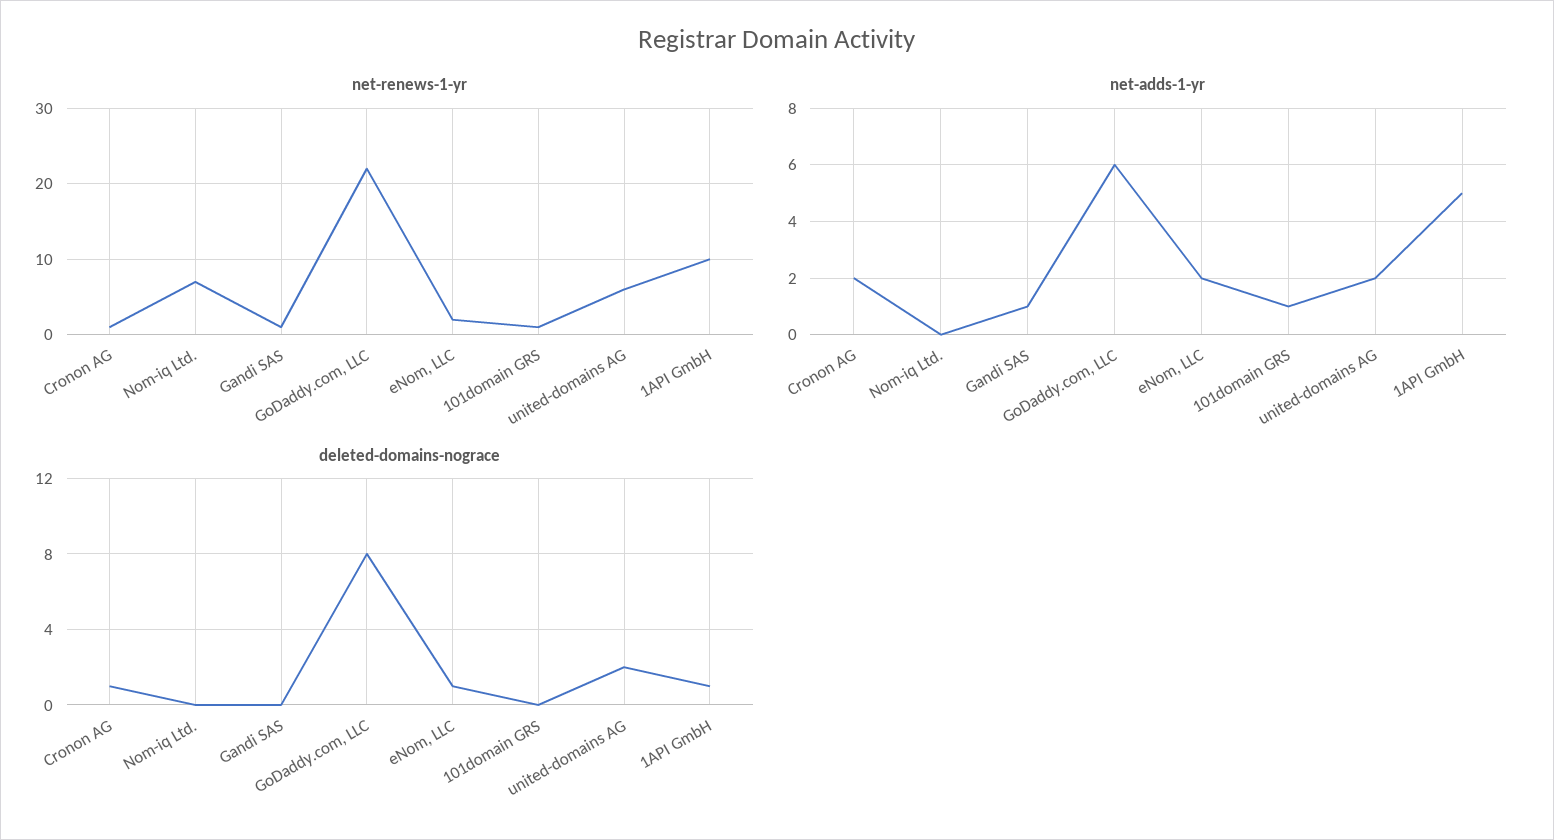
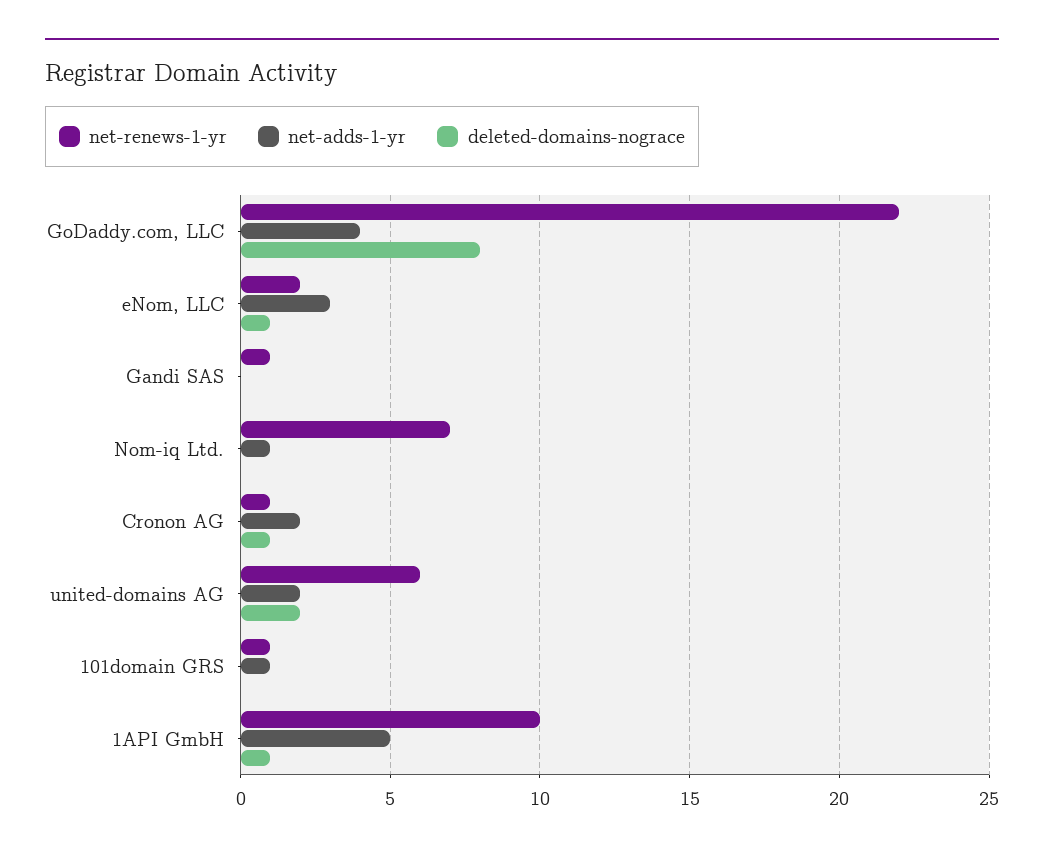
  {
    "net-renews-1-yr": {
      "Cronon AG": 1,
      "Nom-iq Ltd.": 7,
      "Gandi SAS": 1,
      "GoDaddy.com, LLC": 22,
      "eNom, LLC": 2,
      "101domain GRS": 1,
      "united-domains AG": 6,
      "1API GmbH": 10
    },
    "net-adds-1-yr": {
      "Cronon AG": 2,
-     "Nom-iq Ltd.": 0,
+     "Nom-iq Ltd.": 1,
-     "Gandi SAS": 1,
+     "Gandi SAS": 0,
-     "GoDaddy.com, LLC": 6,
+     "GoDaddy.com, LLC": 4,
-     "eNom, LLC": 2,
+     "eNom, LLC": 3,
      "101domain GRS": 1,
      "united-domains AG": 2,
      "1API GmbH": 5
    },
    "deleted-domains-nograce": {
      "Cronon AG": 1,
      "Nom-iq Ltd.": 0,
      "Gandi SAS": 0,
      "GoDaddy.com, LLC": 8,
      "eNom, LLC": 1,
      "101domain GRS": 0,
      "united-domains AG": 2,
      "1API GmbH": 1
    }
  }

